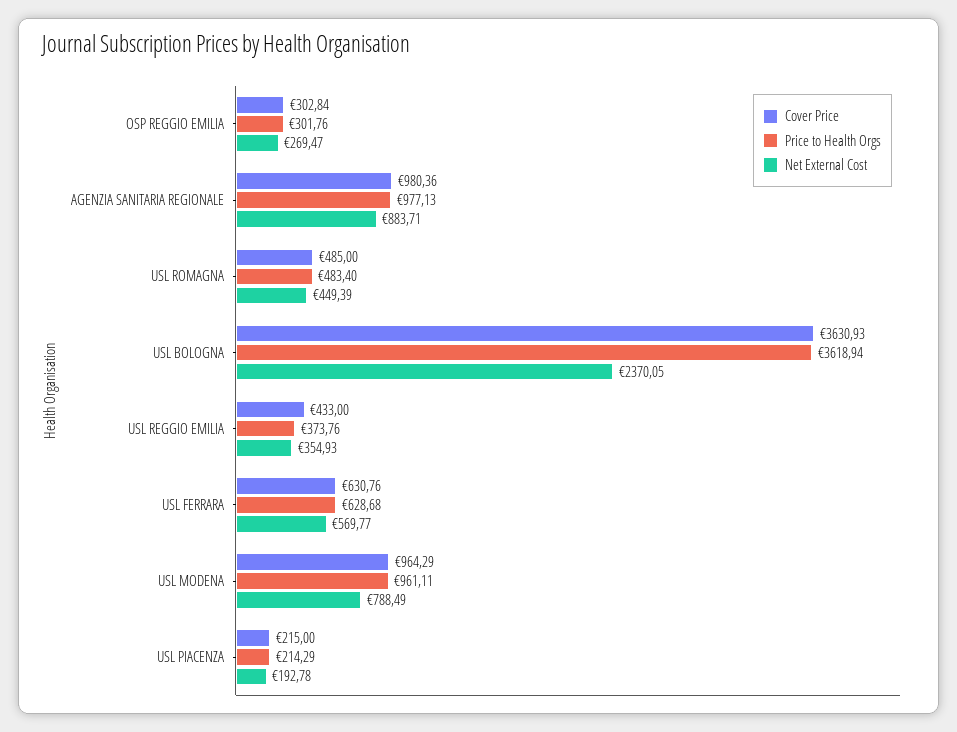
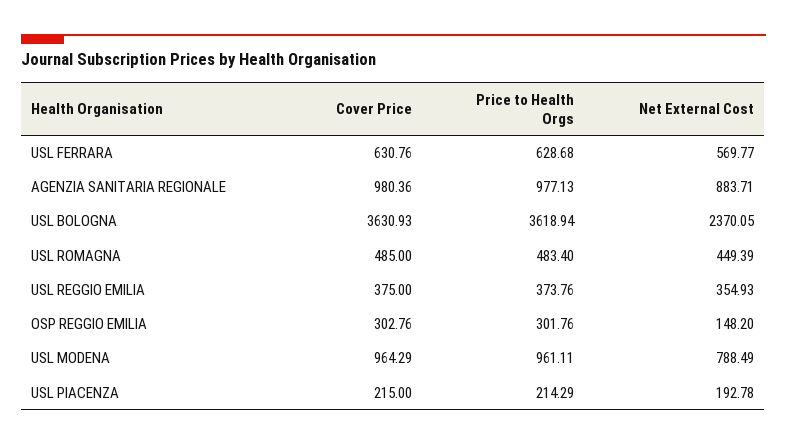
  {
    "Cover Price": {
-     "OSP REGGIO EMILIA": 302.84,
+     "OSP REGGIO EMILIA": 302.76,
      "AGENZIA SANITARIA REGIONALE": 980.36,
      "USL ROMAGNA": 485,
      "USL BOLOGNA": 3630.93,
-     "USL REGGIO EMILIA": 433,
+     "USL REGGIO EMILIA": 375,
      "USL FERRARA": 630.76,
      "USL MODENA": 964.29,
      "USL PIACENZA": 215
    },
    "Price to Health Orgs": {
      "OSP REGGIO EMILIA": 301.76,
      "AGENZIA SANITARIA REGIONALE": 977.13,
      "USL ROMAGNA": 483.4,
      "USL BOLOGNA": 3618.94,
      "USL REGGIO EMILIA": 373.76,
      "USL FERRARA": 628.68,
      "USL MODENA": 961.11,
      "USL PIACENZA": 214.29
    },
    "Net External Cost": {
-     "OSP REGGIO EMILIA": 269.47,
+     "OSP REGGIO EMILIA": 148.2,
      "AGENZIA SANITARIA REGIONALE": 883.71,
      "USL ROMAGNA": 449.39,
      "USL BOLOGNA": 2370.05,
      "USL REGGIO EMILIA": 354.93,
      "USL FERRARA": 569.77,
      "USL MODENA": 788.49,
      "USL PIACENZA": 192.78
    }
  }

